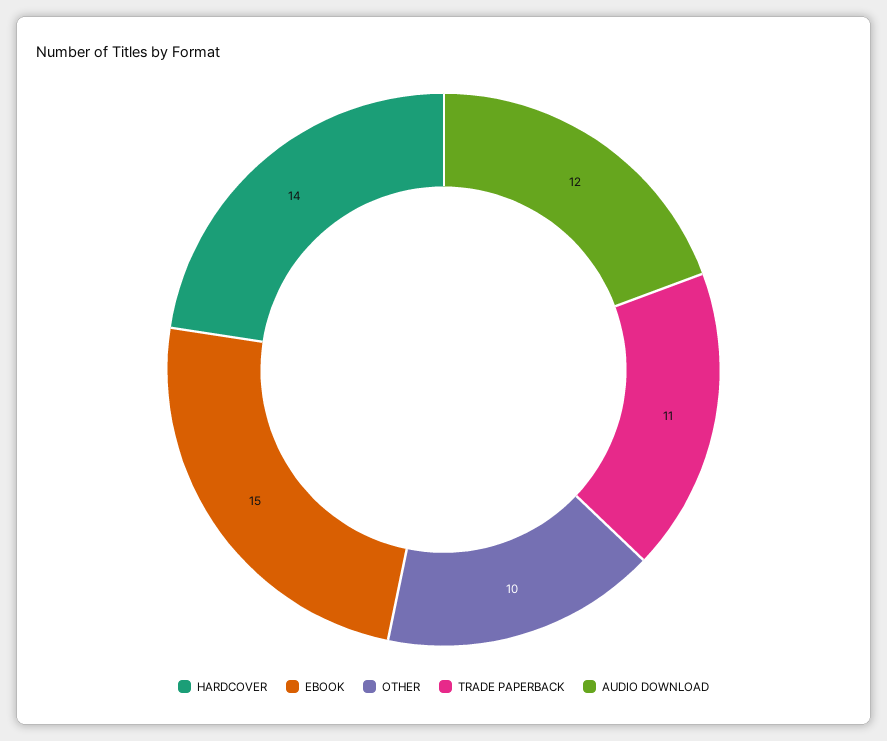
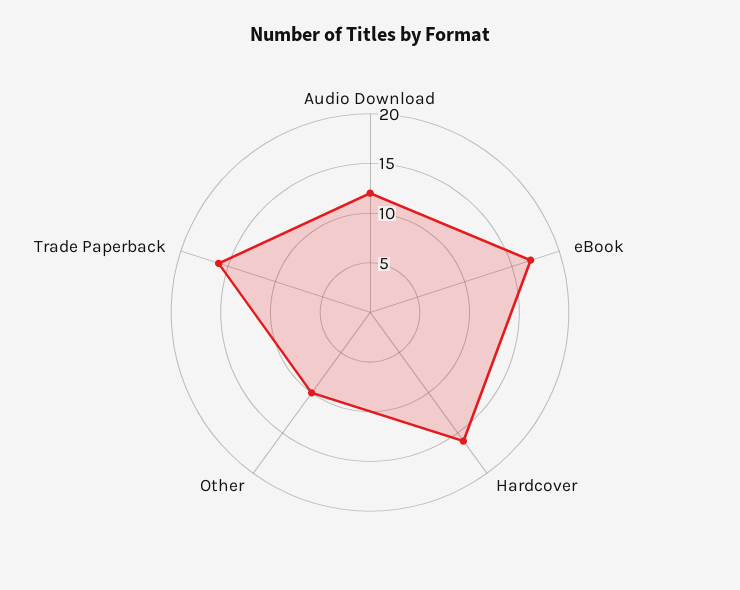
  {
-   "HARDCOVER": 14,
+   "HARDCOVER": 16,
-   "EBOOK": 15,
+   "EBOOK": 17,
    "OTHER": 10,
-   "TRADE PAPERBACK": 11,
+   "TRADE PAPERBACK": 16,
    "AUDIO DOWNLOAD": 12
  }

